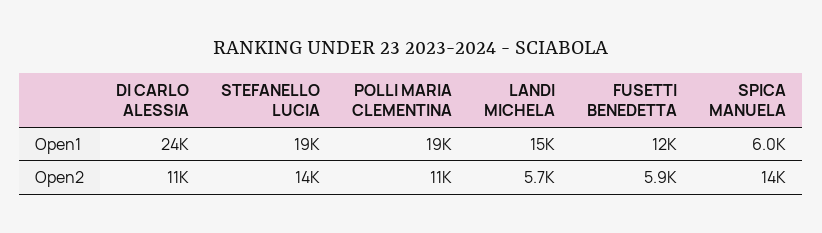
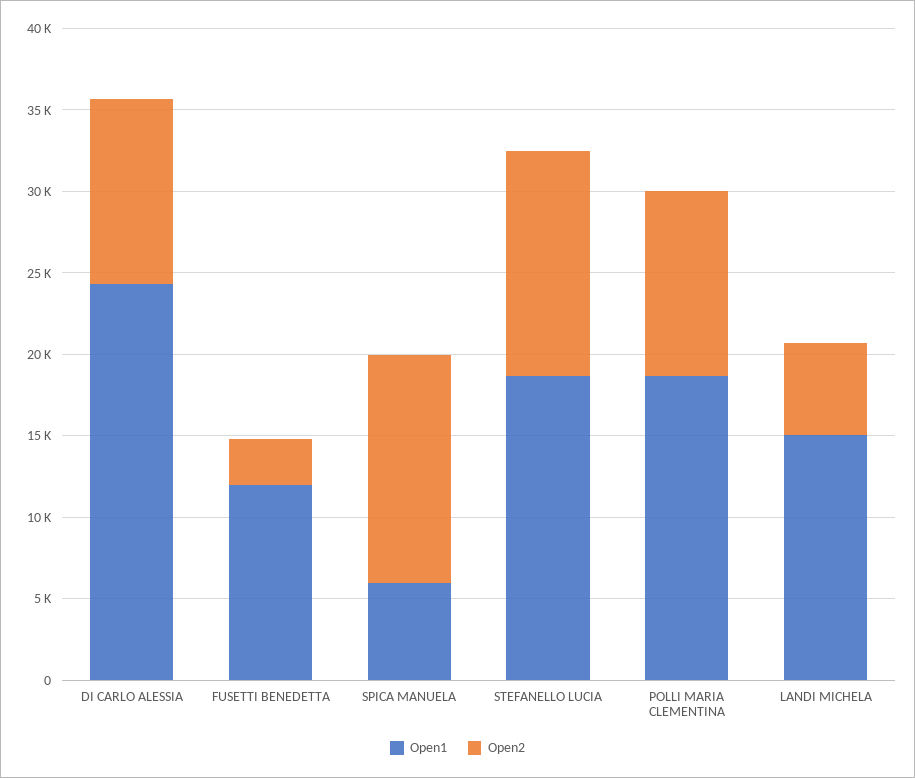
  {
    "Open1": {
      "DI CARLO ALESSIA": 24000,
      "STEFANELLO LUCIA": 19000,
      "POLLI MARIA CLEMENTINA": 19000,
      "LANDI MICHELA": 15000,
      "FUSETTI BENEDETTA": 12000,
      "SPICA MANUELA": 6000
    },
    "Open2": {
      "DI CARLO ALESSIA": 11000,
      "STEFANELLO LUCIA": 14000,
      "POLLI MARIA CLEMENTINA": 11000,
      "LANDI MICHELA": 5700,
-     "FUSETTI BENEDETTA": 5900,
+     "FUSETTI BENEDETTA": 3000,
      "SPICA MANUELA": 14000
    }
  }

